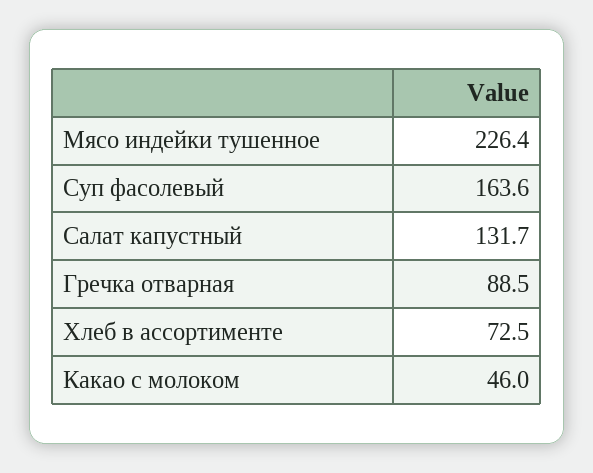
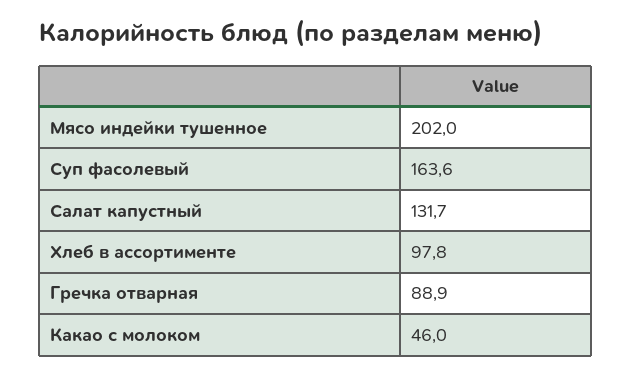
  {
-   "Мясо индейки тушенное": 226.4,
+   "Мясо индейки тушенное": 202,
    "Суп фасолевый": 163.6,
    "Салат капустный": 131.7,
-   "Гречка отварная": 88.5,
+   "Гречка отварная": 88.9,
-   "Хлеб в ассортименте": 72.5,
+   "Хлеб в ассортименте": 97.8,
    "Какао с молоком": 46
  }

